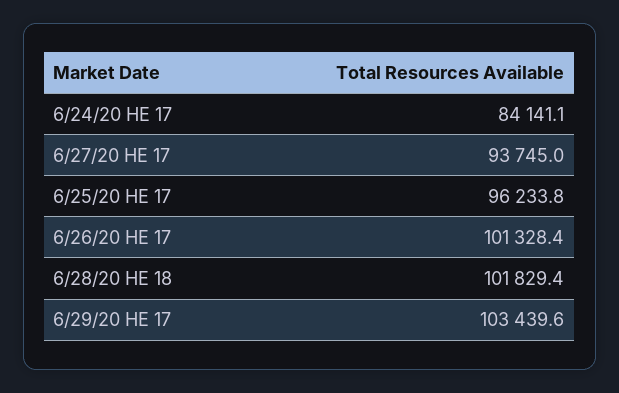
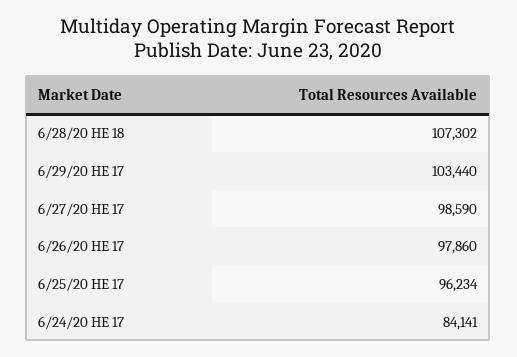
  {
    "6/24/20 HE 17": 84141.1,
-   "6/27/20 HE 17": 93745,
+   "6/27/20 HE 17": 98590,
    "6/25/20 HE 17": 96233.8,
-   "6/26/20 HE 17": 101328.4,
+   "6/26/20 HE 17": 97860,
-   "6/28/20 HE 18": 101829.4,
+   "6/28/20 HE 18": 107302,
    "6/29/20 HE 17": 103439.6
  }

